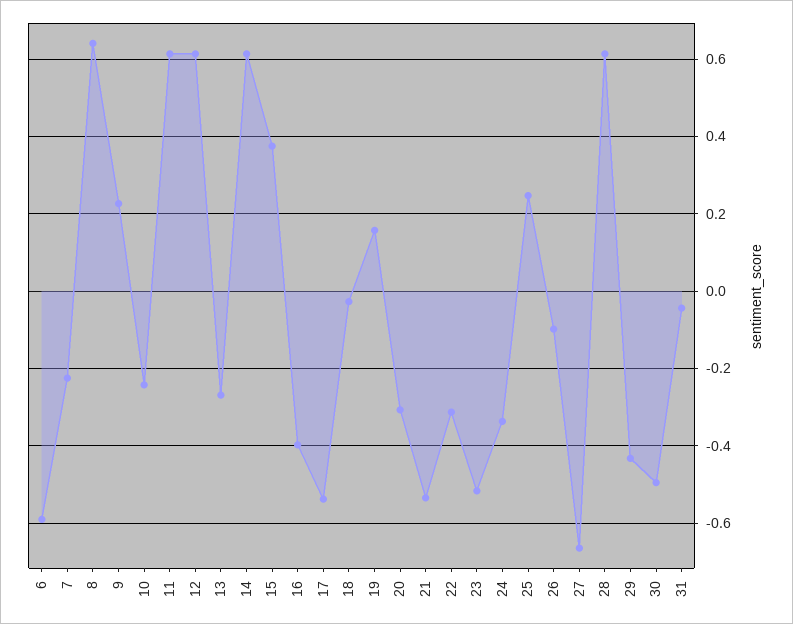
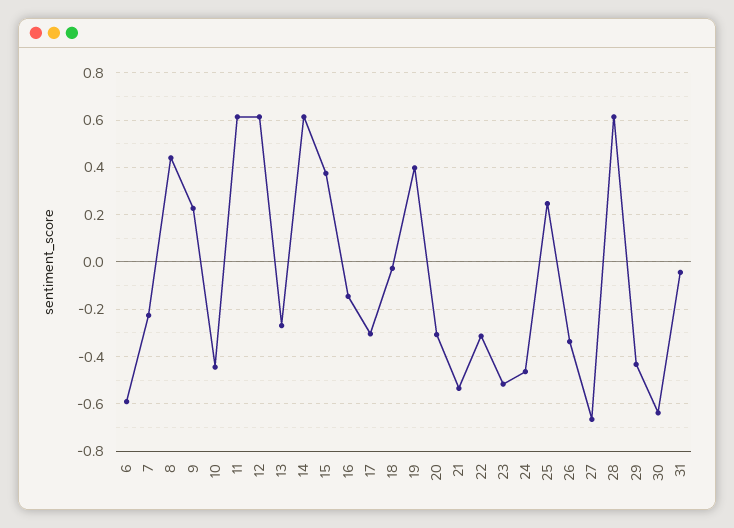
  {
    "6": -0.6,
    "7": -0.22,
-   "8": 0.64,
+   "8": 0.45,
    "9": 0.22,
-   "10": -0.24,
+   "10": -0.45,
    "11": 0.62,
    "12": 0.62,
    "13": -0.26,
    "14": 0.62,
    "15": 0.38,
-   "16": -0.4,
+   "16": -0.15,
-   "17": -0.54,
+   "17": -0.3,
    "18": -0.02,
-   "19": 0.16,
+   "19": 0.4,
    "20": -0.3,
    "21": -0.54,
    "22": -0.32,
    "23": -0.52,
-   "24": -0.34,
+   "24": -0.45,
    "25": 0.24,
-   "26": -0.1,
+   "26": -0.35,
    "27": -0.66,
    "28": 0.62,
    "29": -0.44,
-   "30": -0.5,
+   "30": -0.65,
    "31": -0.04
  }

